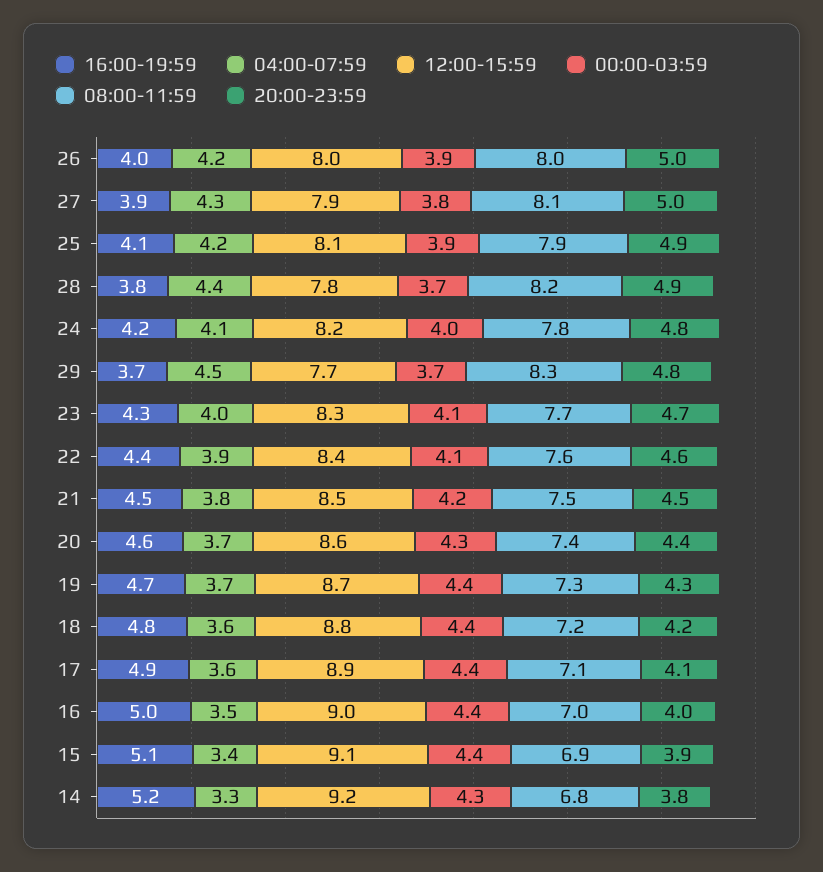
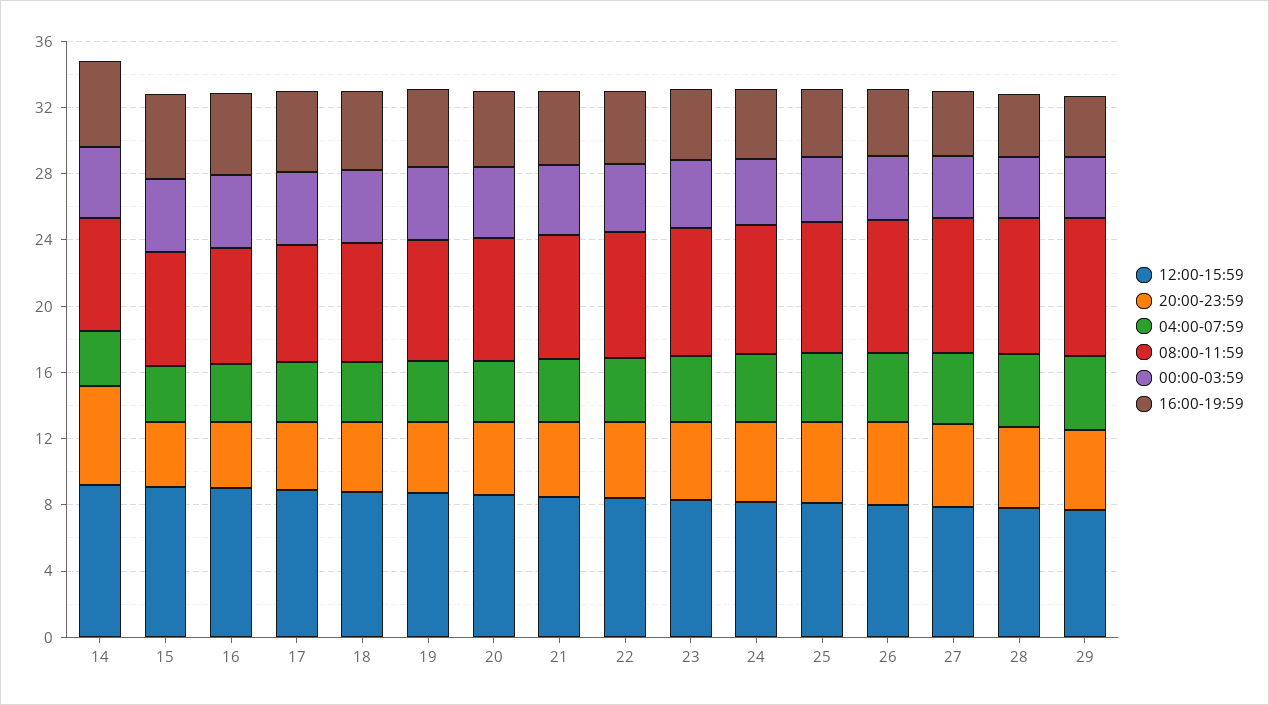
  {
    "16:00-19:59": {
      "26": 4,
      "27": 3.9,
      "25": 4.1,
      "28": 3.8,
      "24": 4.2,
      "29": 3.7,
      "23": 4.3,
      "22": 4.4,
      "21": 4.5,
      "20": 4.6,
      "19": 4.7,
      "18": 4.8,
      "17": 4.9,
      "16": 5,
      "15": 5.1,
      "14": 5.2
    },
    "04:00-07:59": {
      "26": 4.2,
      "27": 4.3,
      "25": 4.2,
      "28": 4.4,
      "24": 4.1,
      "29": 4.5,
      "23": 4,
      "22": 3.9,
      "21": 3.8,
      "20": 3.7,
      "19": 3.7,
      "18": 3.6,
      "17": 3.6,
      "16": 3.5,
      "15": 3.4,
      "14": 3.3
    },
    "12:00-15:59": {
      "26": 8,
      "27": 7.9,
      "25": 8.1,
      "28": 7.8,
      "24": 8.2,
      "29": 7.7,
      "23": 8.3,
      "22": 8.4,
      "21": 8.5,
      "20": 8.6,
      "19": 8.7,
      "18": 8.8,
      "17": 8.9,
      "16": 9,
      "15": 9.1,
      "14": 9.2
    },
    "00:00-03:59": {
      "26": 3.9,
      "27": 3.8,
      "25": 3.9,
      "28": 3.7,
      "24": 4,
      "29": 3.7,
      "23": 4.1,
      "22": 4.1,
      "21": 4.2,
      "20": 4.3,
      "19": 4.4,
      "18": 4.4,
      "17": 4.4,
      "16": 4.4,
      "15": 4.4,
      "14": 4.3
    },
    "08:00-11:59": {
      "26": 8,
      "27": 8.1,
      "25": 7.9,
      "28": 8.2,
      "24": 7.8,
      "29": 8.3,
      "23": 7.7,
      "22": 7.6,
      "21": 7.5,
      "20": 7.4,
      "19": 7.3,
      "18": 7.2,
      "17": 7.1,
      "16": 7,
      "15": 6.9,
      "14": 6.8
    },
    "20:00-23:59": {
      "26": 5,
      "27": 5,
      "25": 4.9,
      "28": 4.9,
      "24": 4.8,
      "29": 4.8,
      "23": 4.7,
      "22": 4.6,
      "21": 4.5,
      "20": 4.4,
      "19": 4.3,
      "18": 4.2,
      "17": 4.1,
      "16": 4,
      "15": 3.9,
-     "14": 3.8
+     "14": 6
    }
  }

